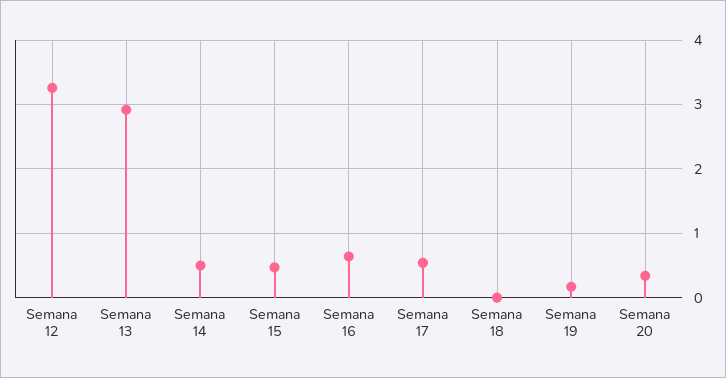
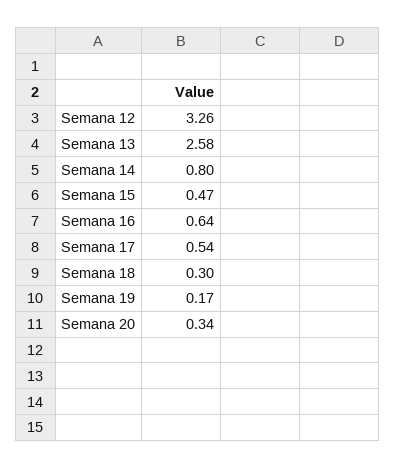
  {
    "Semana 12": 3.26,
-   "Semana 13": 2.9,
+   "Semana 13": 2.58,
-   "Semana 14": 0.5,
+   "Semana 14": 0.8,
    "Semana 15": 0.47,
    "Semana 16": 0.64,
    "Semana 17": 0.54,
-   "Semana 18": 0,
+   "Semana 18": 0.3,
    "Semana 19": 0.17,
    "Semana 20": 0.34
  }

